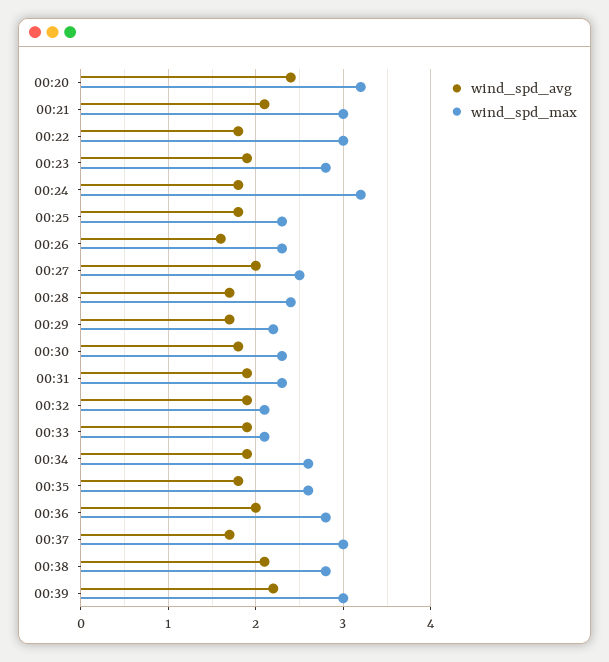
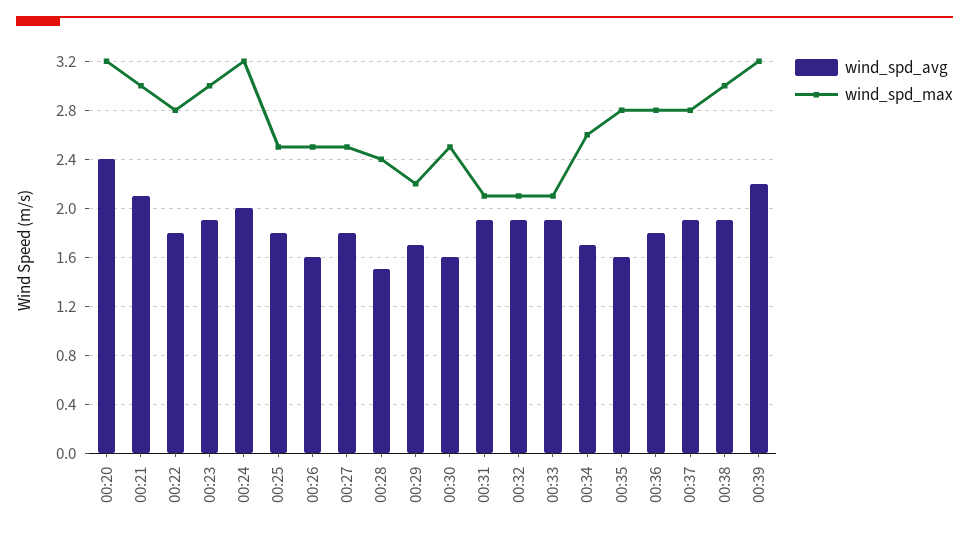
  {
    "wind_spd_avg": {
      "00:20": 2.4,
      "00:21": 2.1,
      "00:22": 1.8,
      "00:23": 1.9,
-     "00:24": 1.8,
+     "00:24": 2,
      "00:25": 1.8,
      "00:26": 1.6,
-     "00:27": 2,
+     "00:27": 1.8,
-     "00:28": 1.7,
+     "00:28": 1.5,
      "00:29": 1.7,
-     "00:30": 1.8,
+     "00:30": 1.6,
      "00:31": 1.9,
      "00:32": 1.9,
      "00:33": 1.9,
-     "00:34": 1.9,
+     "00:34": 1.7,
-     "00:35": 1.8,
+     "00:35": 1.6,
-     "00:36": 2,
+     "00:36": 1.8,
-     "00:37": 1.7,
+     "00:37": 1.9,
-     "00:38": 2.1,
+     "00:38": 1.9,
      "00:39": 2.2
    },
    "wind_spd_max": {
      "00:20": 3.2,
      "00:21": 3,
-     "00:22": 3,
+     "00:22": 2.8,
-     "00:23": 2.8,
+     "00:23": 3,
      "00:24": 3.2,
-     "00:25": 2.3,
+     "00:25": 2.5,
-     "00:26": 2.3,
+     "00:26": 2.5,
      "00:27": 2.5,
      "00:28": 2.4,
      "00:29": 2.2,
-     "00:30": 2.3,
+     "00:30": 2.5,
-     "00:31": 2.3,
+     "00:31": 2.1,
      "00:32": 2.1,
      "00:33": 2.1,
      "00:34": 2.6,
-     "00:35": 2.6,
+     "00:35": 2.8,
      "00:36": 2.8,
-     "00:37": 3,
+     "00:37": 2.8,
-     "00:38": 2.8,
+     "00:38": 3,
-     "00:39": 3
+     "00:39": 3.2
    }
  }

